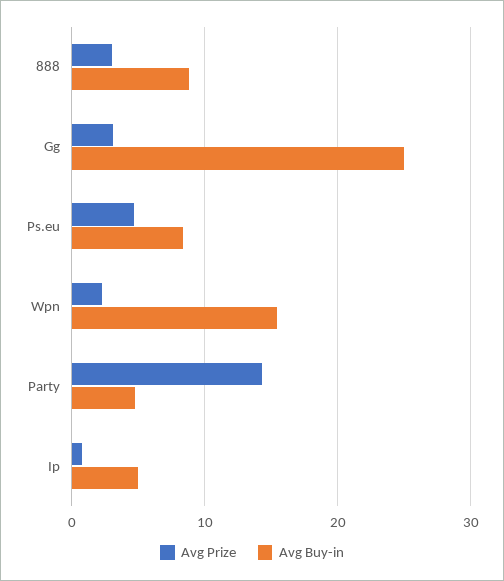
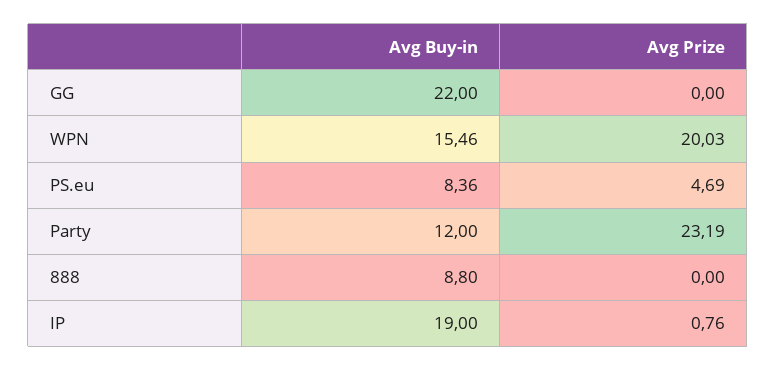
  {
    "Avg Prize": {
-     "888": 3,
+     "888": 0,
-     "Gg": 3,
+     "Gg": 0,
      "Ps.eu": 4.69,
-     "Wpn": 2,
+     "Wpn": 20.03,
-     "Party": 14,
+     "Party": 23.19,
      "Ip": 0.76
    },
    "Avg Buy-in": {
      "888": 8.8,
-     "Gg": 25,
+     "Gg": 22,
      "Ps.eu": 8.36,
      "Wpn": 15.46,
-     "Party": 5,
+     "Party": 12,
-     "Ip": 5
+     "Ip": 19
    }
  }

